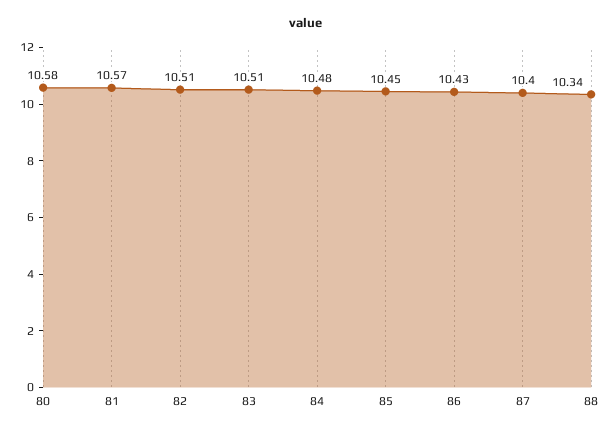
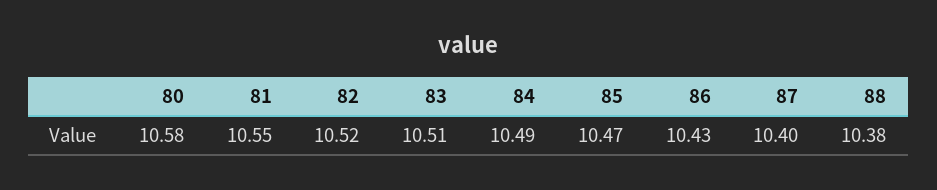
  {
    "80": 10.58,
-   "81": 10.57,
+   "81": 10.55,
-   "82": 10.51,
+   "82": 10.52,
    "83": 10.51,
-   "84": 10.48,
+   "84": 10.49,
-   "85": 10.45,
+   "85": 10.47,
    "86": 10.43,
    "87": 10.4,
-   "88": 10.34
+   "88": 10.38
  }

